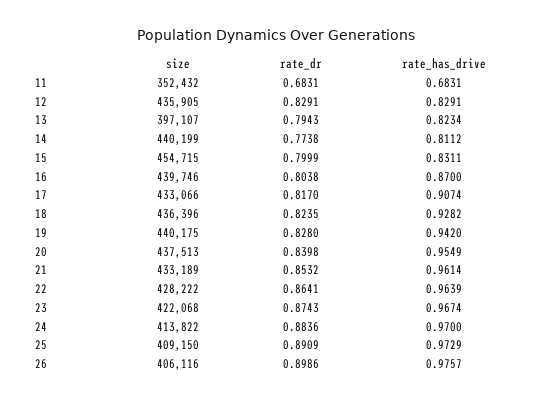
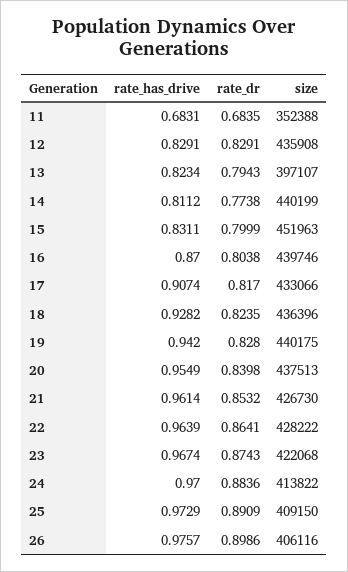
  {
    "size": {
-     "11": 352432,
+     "11": 352388,
-     "12": 435905,
+     "12": 435908,
      "13": 397107,
      "14": 440199,
-     "15": 454715,
+     "15": 451963,
      "16": 439746,
      "17": 433066,
      "18": 436396,
      "19": 440175,
      "20": 437513,
-     "21": 433189,
+     "21": 426730,
      "22": 428222,
      "23": 422068,
      "24": 413822,
      "25": 409150,
      "26": 406116
    },
    "rate_dr": {
-     "11": 0.6831,
+     "11": 0.6835,
      "12": 0.8291,
      "13": 0.7943,
      "14": 0.7738,
      "15": 0.7999,
      "16": 0.8038,
      "17": 0.817,
      "18": 0.8235,
      "19": 0.828,
      "20": 0.8398,
      "21": 0.8532,
      "22": 0.8641,
      "23": 0.8743,
      "24": 0.8836,
      "25": 0.8909,
      "26": 0.8986
    },
    "rate_has_drive": {
      "11": 0.6831,
      "12": 0.8291,
      "13": 0.8234,
      "14": 0.8112,
      "15": 0.8311,
      "16": 0.87,
      "17": 0.9074,
      "18": 0.9282,
      "19": 0.942,
      "20": 0.9549,
      "21": 0.9614,
      "22": 0.9639,
      "23": 0.9674,
      "24": 0.97,
      "25": 0.9729,
      "26": 0.9757
    }
  }

